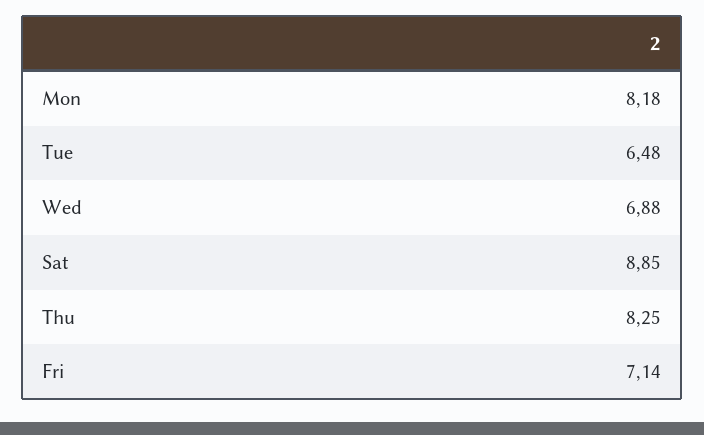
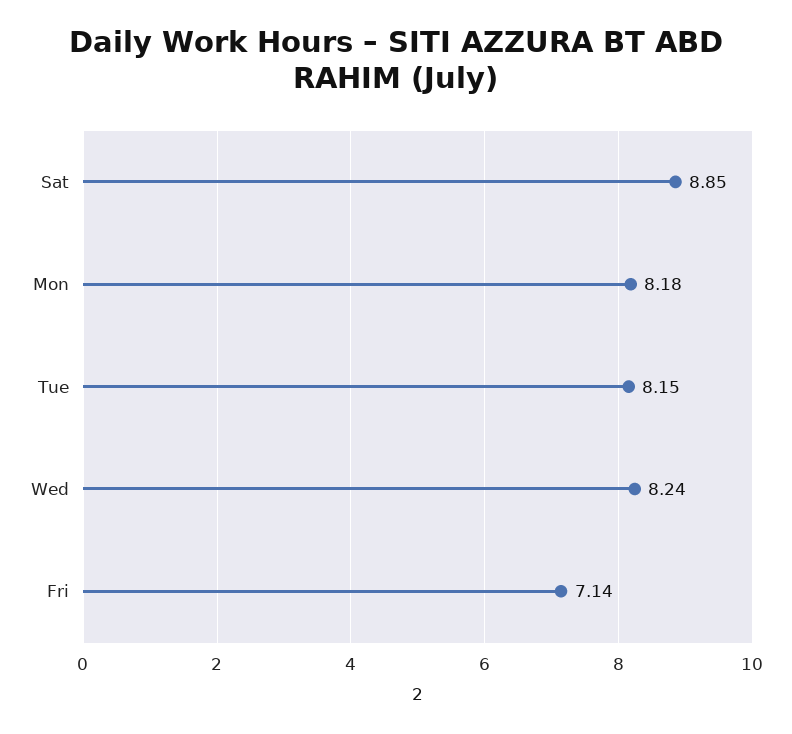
  {
    "Mon": 8.18,
-   "Tue": 6.48,
+   "Tue": 8.15,
-   "Wed": 6.88,
+   "Wed": 8.24,
    "Sat": 8.85,
-   "Thu": 8.25,
    "Fri": 7.14
  }

